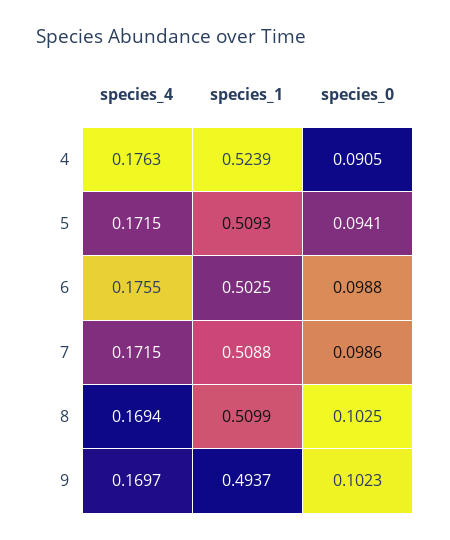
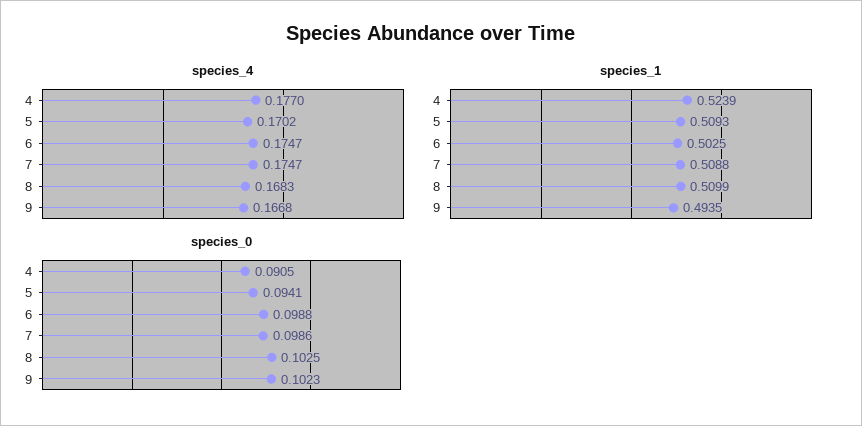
  {
    "species_4": {
-     "4": 0.1763,
+     "4": 0.177,
-     "5": 0.1715,
+     "5": 0.1702,
-     "6": 0.1755,
+     "6": 0.1747,
-     "7": 0.1715,
+     "7": 0.1747,
-     "8": 0.1694,
+     "8": 0.1683,
-     "9": 0.1697
+     "9": 0.1668
    },
    "species_1": {
      "4": 0.5239,
      "5": 0.5093,
      "6": 0.5025,
      "7": 0.5088,
      "8": 0.5099,
-     "9": 0.4937
+     "9": 0.4935
    },
    "species_0": {
      "4": 0.0905,
      "5": 0.0941,
      "6": 0.0988,
      "7": 0.0986,
      "8": 0.1025,
      "9": 0.1023
    }
  }

